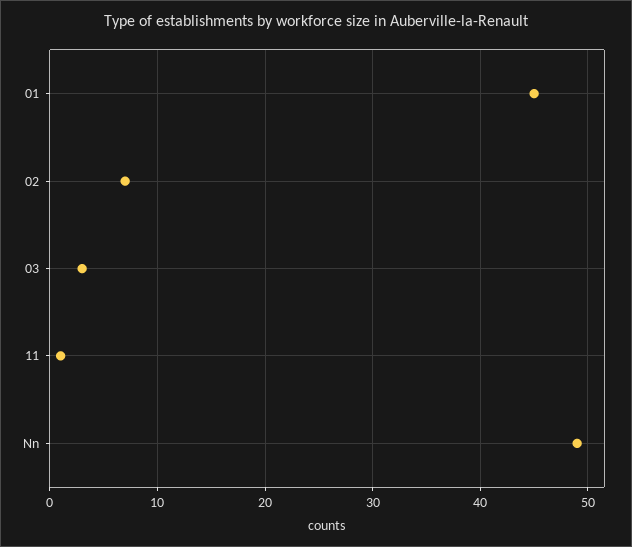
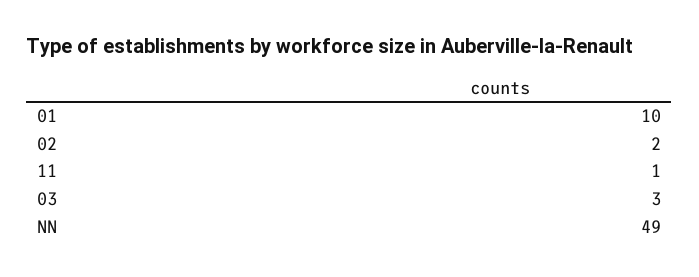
  {
-   "01": 45,
+   "01": 10,
-   "02": 7,
+   "02": 2,
    "03": 3,
    "11": 1,
    "Nn": 49
  }

